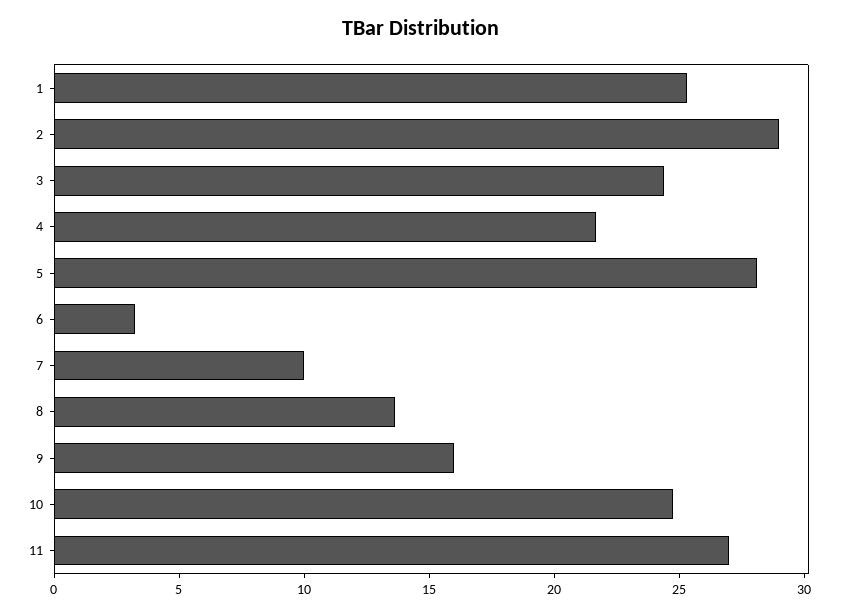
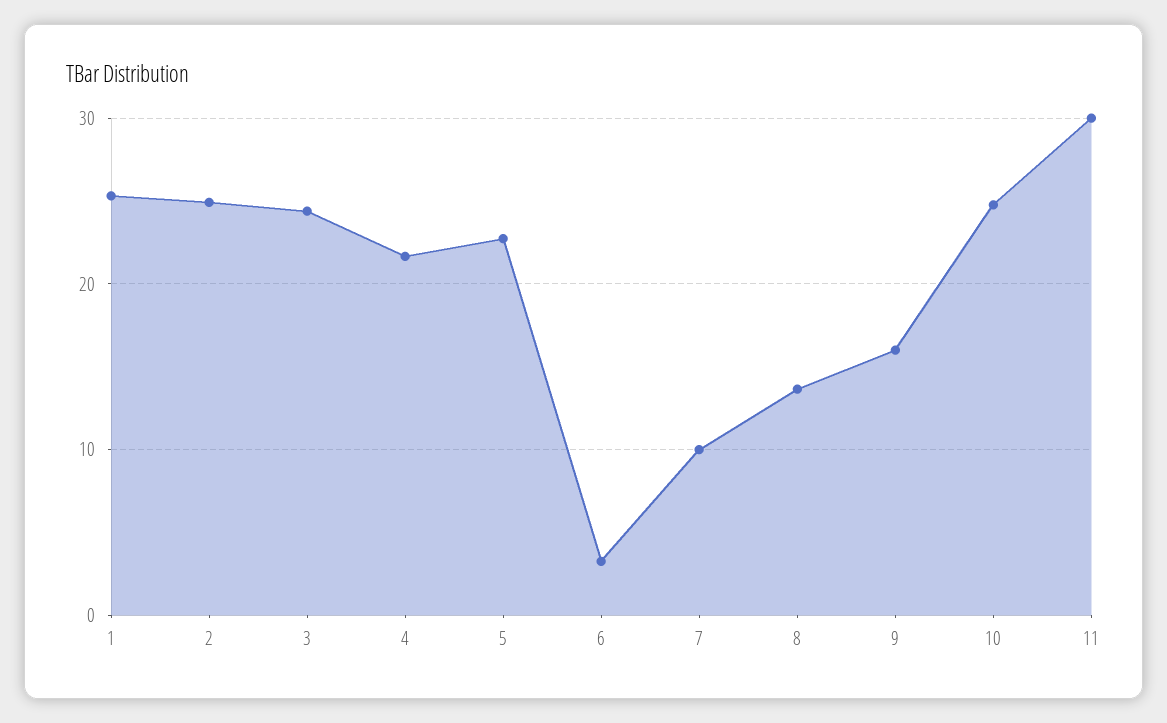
  {
    "1": 25,
-   "2": 29,
+   "2": 25,
    "3": 24,
    "4": 22,
-   "5": 28,
+   "5": 23,
    "6": 3,
    "7": 10,
    "8": 14,
    "9": 16,
    "10": 25,
-   "11": 27
+   "11": 30
  }

